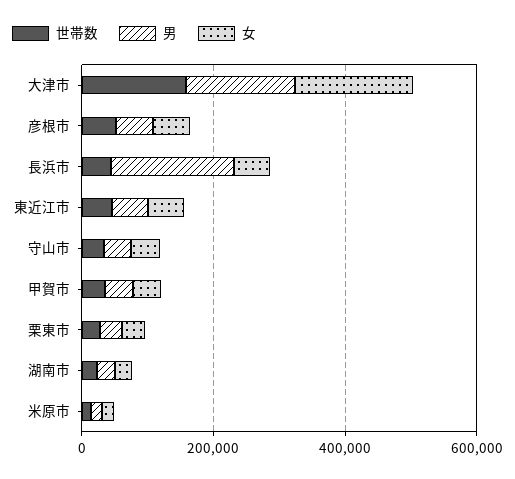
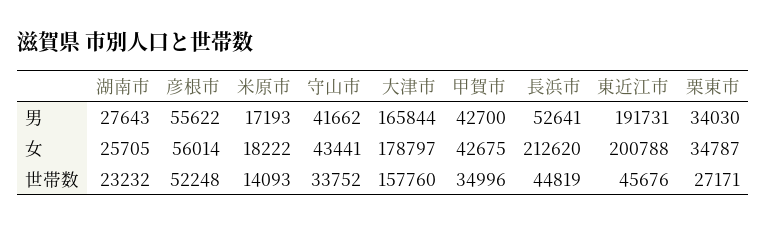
  {
    "世帯数": {
      "大津市": 157760,
      "彦根市": 52248,
      "長浜市": 44819,
      "東近江市": 45676,
      "守山市": 33752,
      "甲賀市": 34996,
      "栗東市": 27171,
      "湖南市": 23232,
      "米原市": 14093
    },
    "男": {
      "大津市": 165844,
      "彦根市": 55622,
-     "長浜市": 200000,
+     "長浜市": 52641,
-     "東近江市": 50000,
+     "東近江市": 191731,
      "守山市": 41662,
      "甲賀市": 42700,
      "栗東市": 34030,
      "湖南市": 27643,
      "米原市": 17193
    },
    "女": {
      "大津市": 178797,
      "彦根市": 56014,
-     "長浜市": 50000,
+     "長浜市": 212620,
-     "東近江市": 50000,
+     "東近江市": 200788,
      "守山市": 43441,
      "甲賀市": 42675,
      "栗東市": 34787,
      "湖南市": 25705,
      "米原市": 18222
    }
  }

